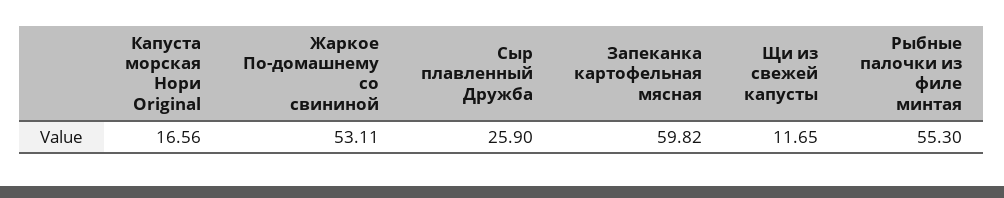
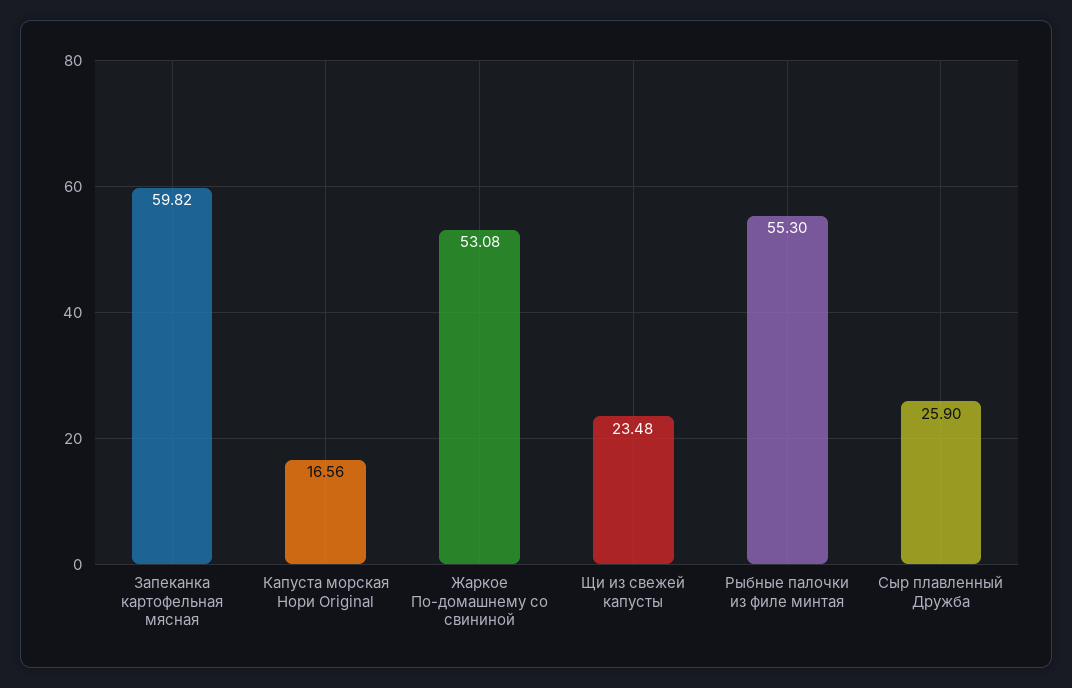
  {
    "Капуста морская Нори Original": 16.56,
-   "Жаркое По-домашнему со свининой": 53.11,
+   "Жаркое По-домашнему со свининой": 53.08,
    "Сыр плавленный Дружба": 25.9,
    "Запеканка картофельная мясная": 59.82,
-   "Щи из свежей капусты": 11.65,
+   "Щи из свежей капусты": 23.48,
    "Рыбные палочки из филе минтая": 55.3
  }

